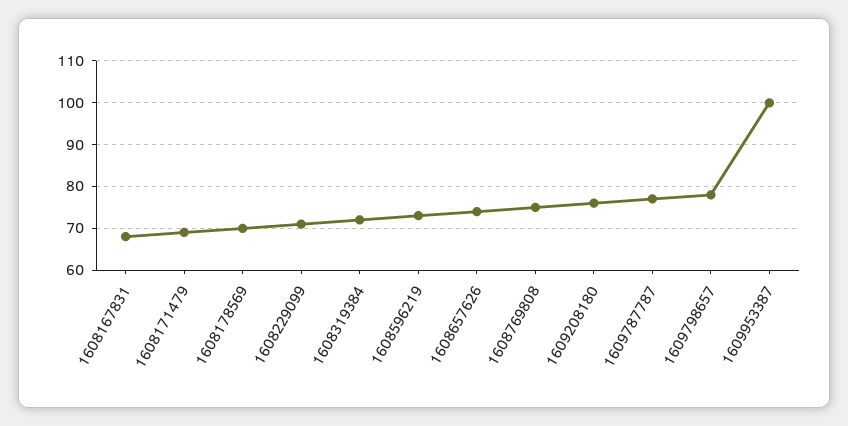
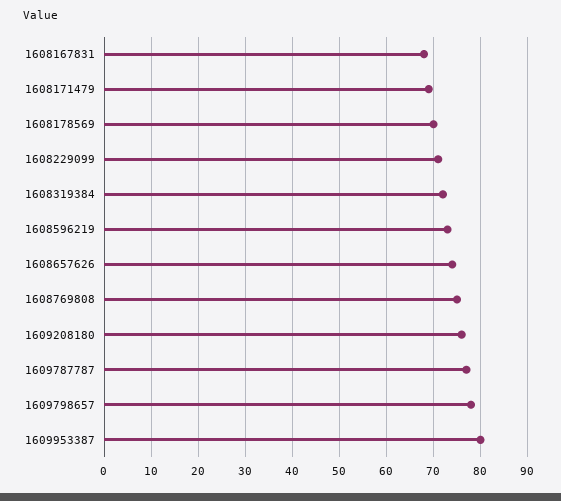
  {
    "1608167831": 70,
    "1608171479": 70,
    "1608178569": 70,
    "1608229099": 70,
    "1608319384": 70,
    "1608596219": 75,
    "1608657626": 75,
    "1608769808": 75,
    "1609208180": 75,
    "1609787787": 75,
    "1609798657": 80,
-   "1609953387": 100
+   "1609953387": 80
  }

